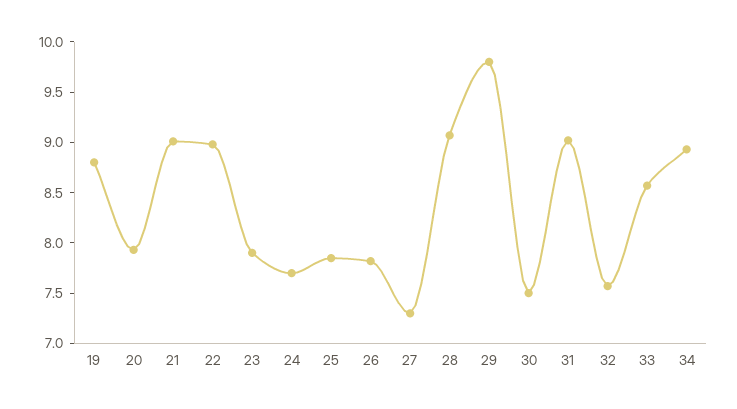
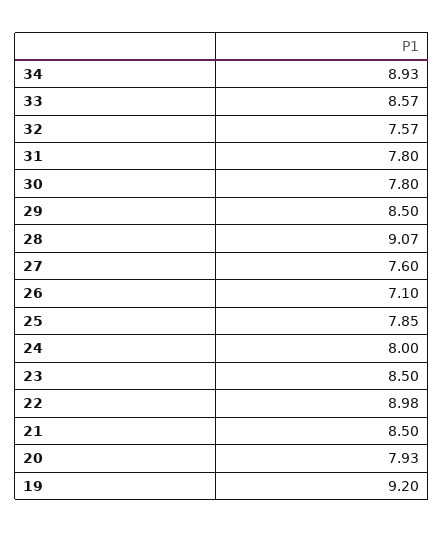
  {
-   "19": 8.8,
+   "19": 9.2,
    "20": 7.93,
-   "21": 9,
+   "21": 8.5,
    "22": 8.98,
-   "23": 7.9,
+   "23": 8.5,
-   "24": 7.7,
+   "24": 8,
    "25": 7.85,
-   "26": 7.8,
+   "26": 7.1,
-   "27": 7.3,
+   "27": 7.6,
    "28": 9.07,
-   "29": 9.8,
+   "29": 8.5,
-   "30": 7.5,
+   "30": 7.8,
-   "31": 9,
+   "31": 7.8,
    "32": 7.57,
    "33": 8.57,
    "34": 8.93
  }

